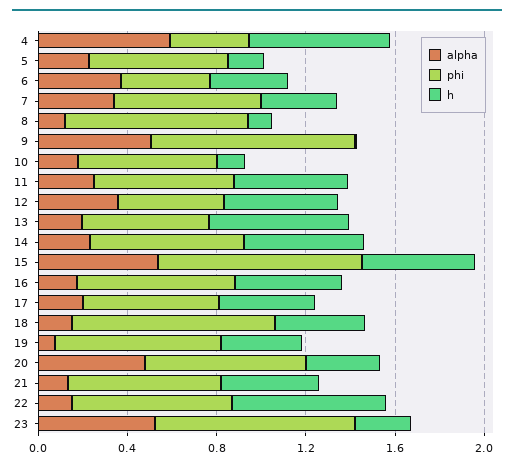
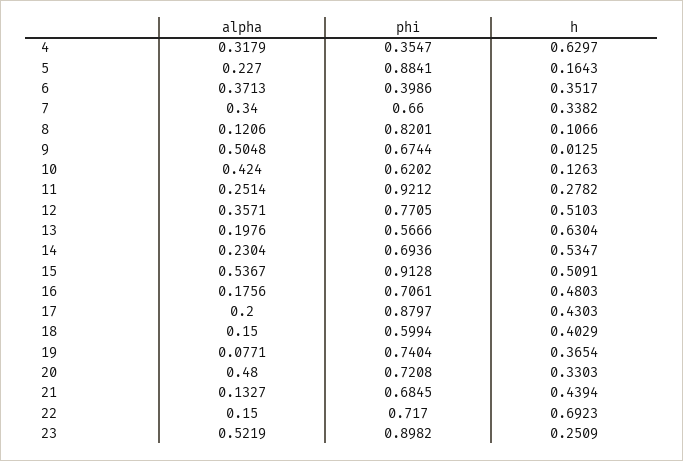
  {
    "alpha": {
-     "4": 0.6,
+     "4": 0.3179,
      "5": 0.227,
      "6": 0.3713,
      "7": 0.34,
      "8": 0.1206,
      "9": 0.5048,
-     "10": 0.2,
+     "10": 0.424,
      "11": 0.2514,
      "12": 0.3571,
      "13": 0.1976,
      "14": 0.2304,
      "15": 0.5367,
      "16": 0.1756,
      "17": 0.2,
      "18": 0.15,
      "19": 0.0771,
      "20": 0.48,
      "21": 0.1327,
      "22": 0.15,
      "23": 0.5219
    },
    "phi": {
      "4": 0.3547,
-     "5": 0.6,
+     "5": 0.8841,
      "6": 0.3986,
      "7": 0.66,
      "8": 0.8201,
-     "9": 0.9,
+     "9": 0.6744,
      "10": 0.6202,
-     "11": 0.6,
+     "11": 0.9212,
-     "12": 0.5,
+     "12": 0.7705,
      "13": 0.5666,
      "14": 0.6936,
      "15": 0.9128,
      "16": 0.7061,
-     "17": 0.6,
+     "17": 0.8797,
-     "18": 0.9,
+     "18": 0.5994,
      "19": 0.7404,
      "20": 0.7208,
      "21": 0.6845,
      "22": 0.717,
      "23": 0.8982
    },
    "h": {
      "4": 0.6297,
      "5": 0.1643,
      "6": 0.3517,
      "7": 0.3382,
      "8": 0.1066,
      "9": 0.0125,
      "10": 0.1263,
-     "11": 0.5,
+     "11": 0.2782,
      "12": 0.5103,
      "13": 0.6304,
      "14": 0.5347,
      "15": 0.5091,
      "16": 0.4803,
      "17": 0.4303,
      "18": 0.4029,
      "19": 0.3654,
      "20": 0.3303,
      "21": 0.4394,
      "22": 0.6923,
      "23": 0.2509
    }
  }

